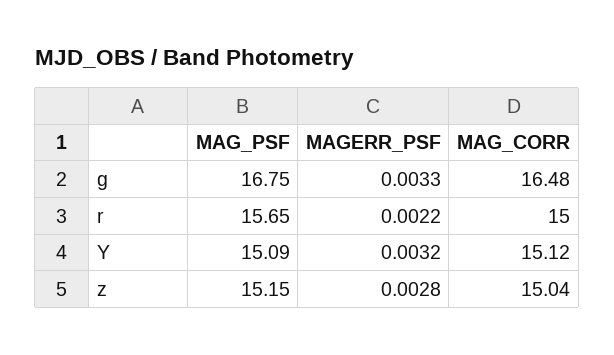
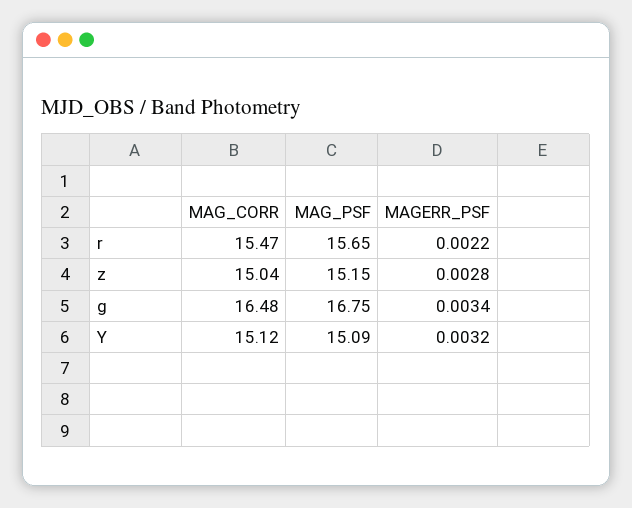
  {
    "MAG_PSF": {
      "g": 16.75,
      "r": 15.65,
      "Y": 15.09,
      "z": 15.15
    },
    "MAGERR_PSF": {
-     "g": 0.0033,
+     "g": 0.0034,
      "r": 0.0022,
      "Y": 0.0032,
      "z": 0.0028
    },
    "MAG_CORR": {
      "g": 16.48,
-     "r": 15,
+     "r": 15.47,
      "Y": 15.12,
      "z": 15.04
    }
  }

